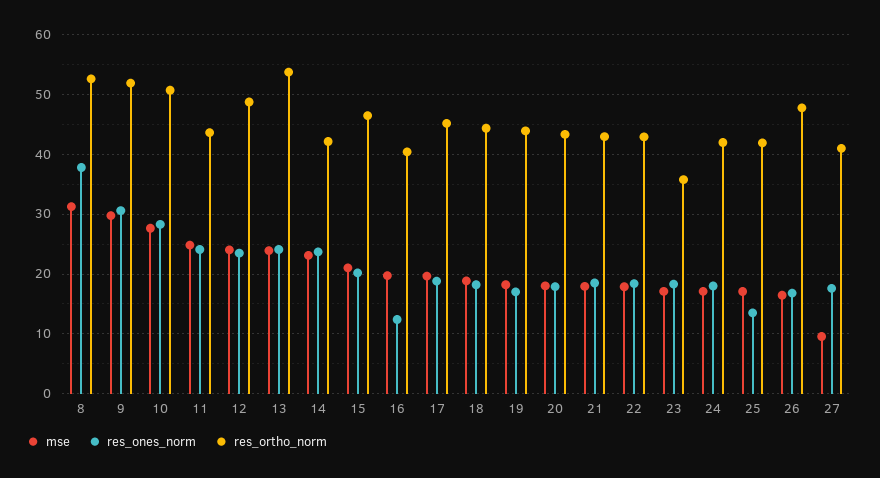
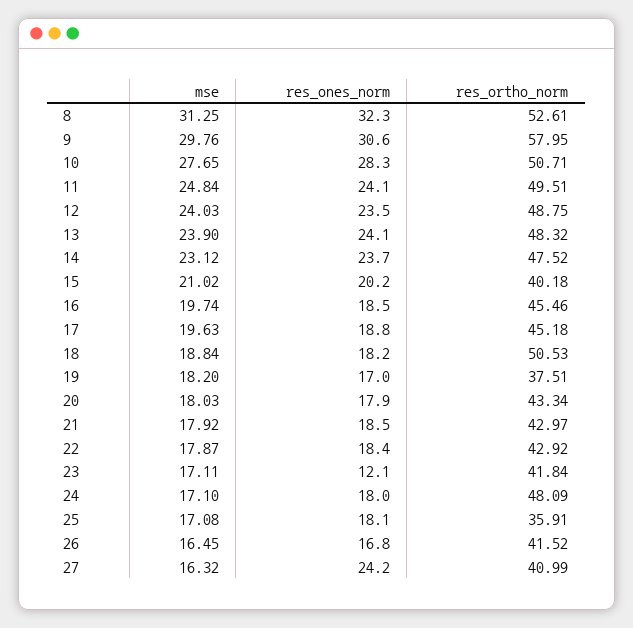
  {
    "mse": {
      "8": 31.25,
      "9": 29.76,
      "10": 27.65,
      "11": 24.84,
      "12": 24.03,
      "13": 23.9,
      "14": 23.12,
      "15": 21.02,
      "16": 19.74,
      "17": 19.63,
      "18": 18.84,
      "19": 18.2,
      "20": 18.03,
      "21": 17.92,
      "22": 17.87,
      "23": 17.11,
      "24": 17.1,
      "25": 17.08,
      "26": 16.45,
-     "27": 10
+     "27": 16.32
    },
    "res_ones_norm": {
-     "8": 38,
+     "8": 32.3,
      "9": 30.6,
      "10": 28.3,
      "11": 24.1,
      "12": 23.5,
      "13": 24.1,
      "14": 23.7,
      "15": 20.2,
-     "16": 12,
+     "16": 18.5,
      "17": 18.8,
      "18": 18.2,
      "19": 17,
      "20": 17.9,
      "21": 18.5,
      "22": 18.4,
-     "23": 18,
+     "23": 12.1,
      "24": 18,
-     "25": 14,
+     "25": 18.1,
      "26": 16.8,
-     "27": 18
+     "27": 24.2
    },
    "res_ortho_norm": {
      "8": 52.61,
-     "9": 52,
+     "9": 57.95,
      "10": 50.71,
-     "11": 44,
+     "11": 49.51,
      "12": 48.75,
-     "13": 54,
+     "13": 48.32,
-     "14": 42,
+     "14": 47.52,
-     "15": 46,
+     "15": 40.18,
-     "16": 40,
+     "16": 45.46,
      "17": 45.18,
-     "18": 44,
+     "18": 50.53,
-     "19": 44,
+     "19": 37.51,
      "20": 43.34,
      "21": 42.97,
      "22": 42.92,
-     "23": 36,
+     "23": 41.84,
-     "24": 42,
+     "24": 48.09,
-     "25": 42,
+     "25": 35.91,
-     "26": 48,
+     "26": 41.52,
      "27": 40.99
    }
  }

